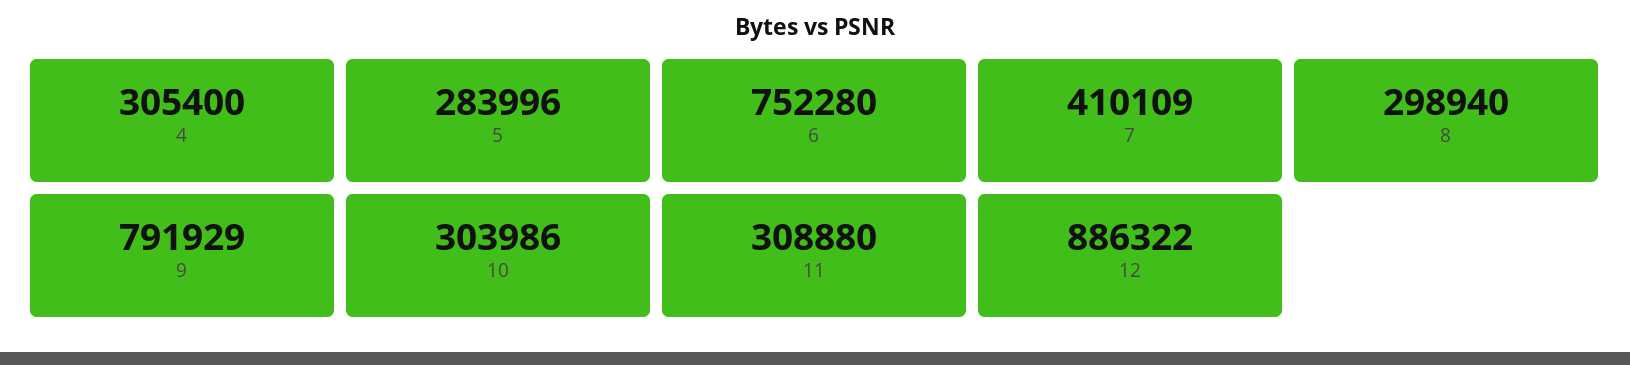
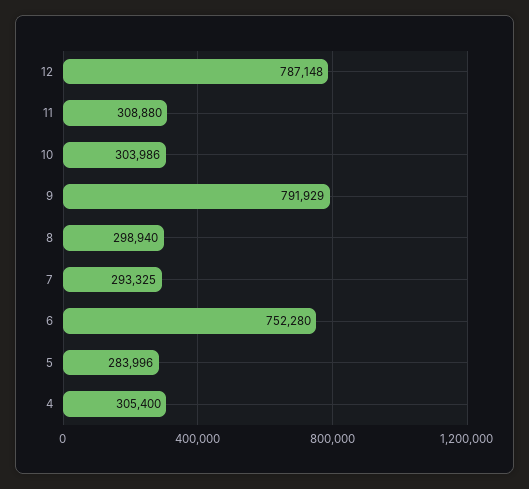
  {
    "4": 305400,
    "5": 283996,
    "6": 752280,
-   "7": 410109,
+   "7": 293325,
    "8": 298940,
    "9": 791929,
    "10": 303986,
    "11": 308880,
-   "12": 886322
+   "12": 787148
  }

